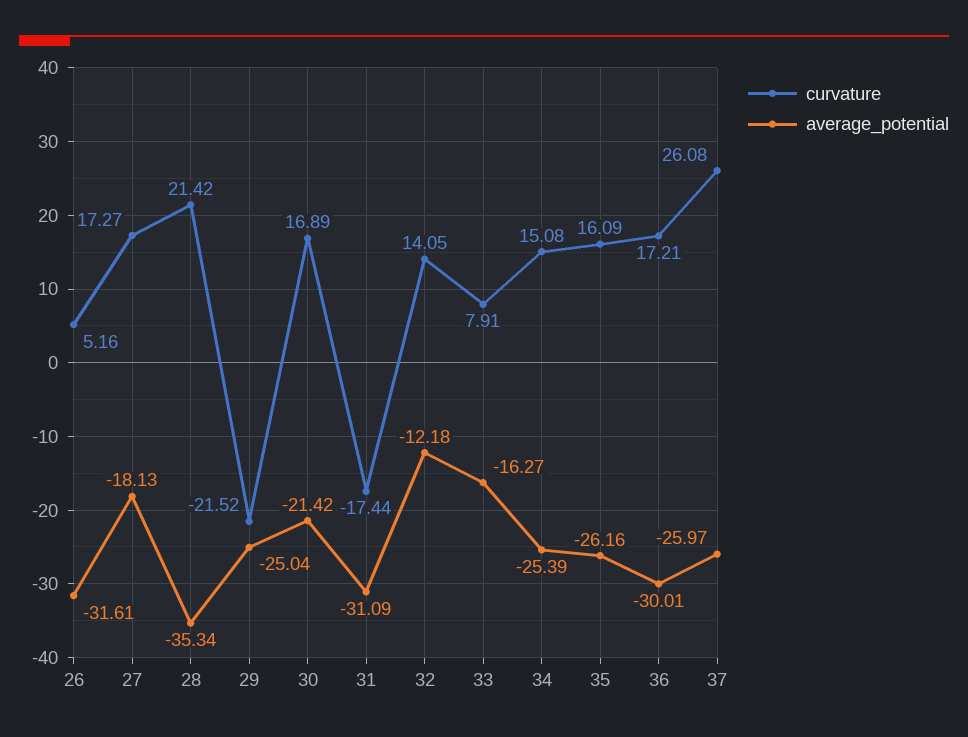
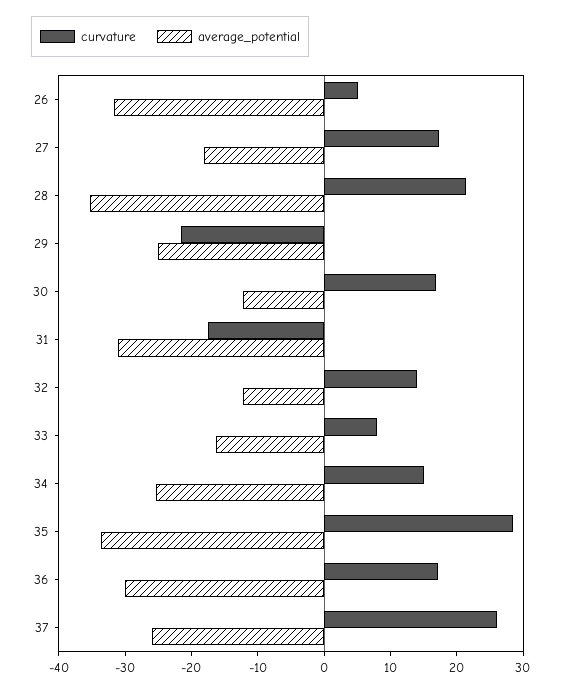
  {
    "curvature": {
      "26": 5.16,
      "27": 17.27,
      "28": 21.42,
      "29": -21.52,
      "30": 16.89,
      "31": -17.44,
      "32": 14.05,
      "33": 7.91,
      "34": 15.08,
-     "35": 16.09,
+     "35": 28,
      "36": 17.21,
      "37": 26.08
    },
    "average_potential": {
      "26": -31.61,
      "27": -18.13,
      "28": -35.34,
      "29": -25.04,
-     "30": -21.42,
+     "30": -12,
      "31": -31.09,
      "32": -12.18,
      "33": -16.27,
      "34": -25.39,
-     "35": -26.16,
+     "35": -34,
      "36": -30.01,
      "37": -25.97
    }
  }

